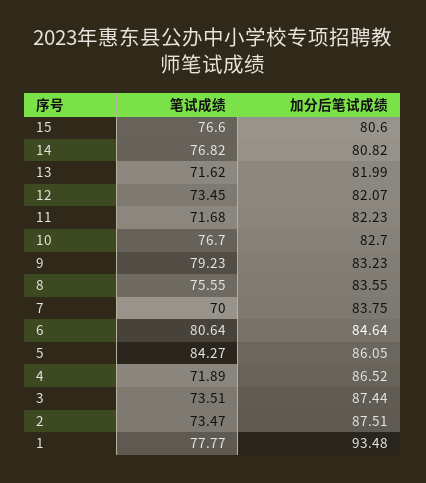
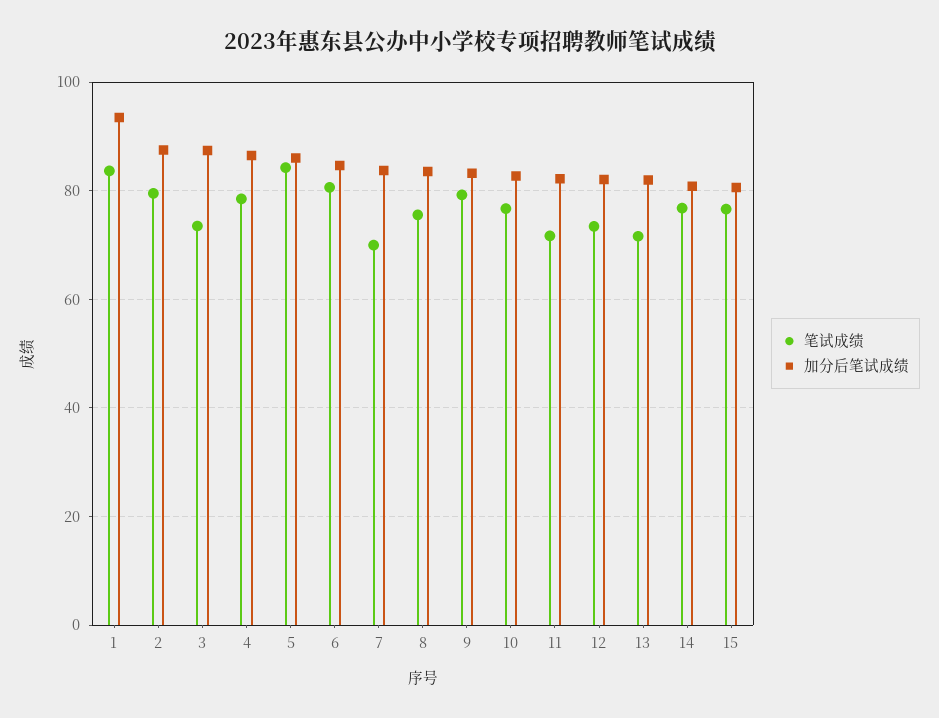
  {
    "笔试成绩": {
      "15": 76.6,
      "14": 76.82,
      "13": 71.62,
      "12": 73.45,
      "11": 71.68,
      "10": 76.7,
      "9": 79.23,
      "8": 75.55,
      "7": 70,
      "6": 80.64,
      "5": 84.27,
-     "4": 71.89,
+     "4": 78,
      "3": 73.51,
-     "2": 73.47,
+     "2": 80,
-     "1": 77.77
+     "1": 84
    },
    "加分后笔试成绩": {
      "15": 80.6,
      "14": 80.82,
      "13": 81.99,
      "12": 82.07,
      "11": 82.23,
      "10": 82.7,
      "9": 83.23,
      "8": 83.55,
      "7": 83.75,
      "6": 84.64,
      "5": 86.05,
      "4": 86.52,
      "3": 87.44,
      "2": 87.51,
      "1": 93.48
    }
  }

